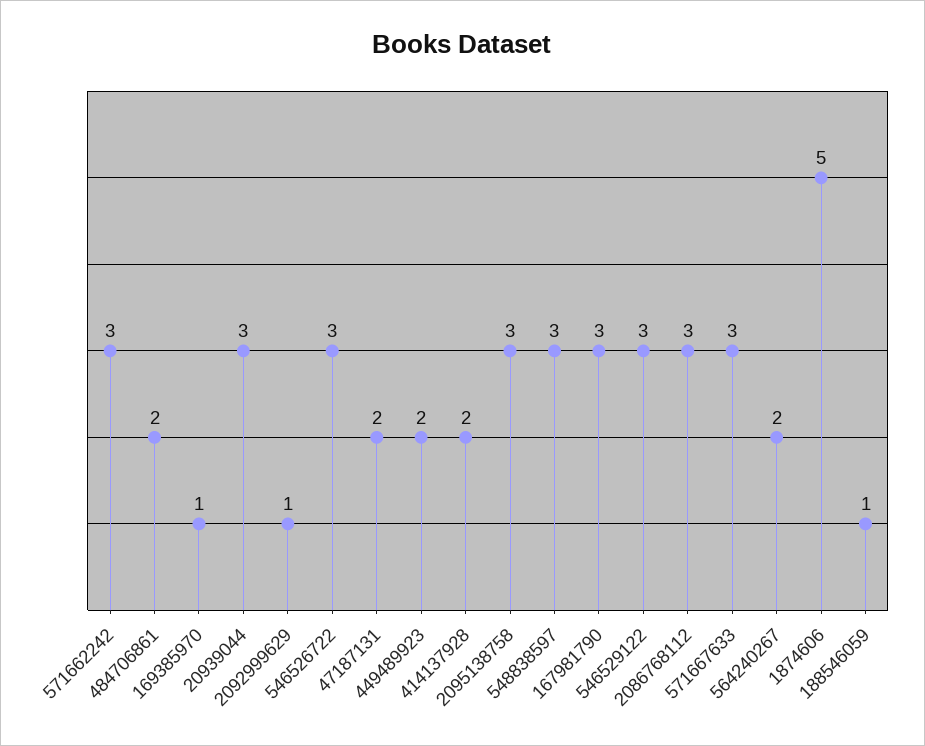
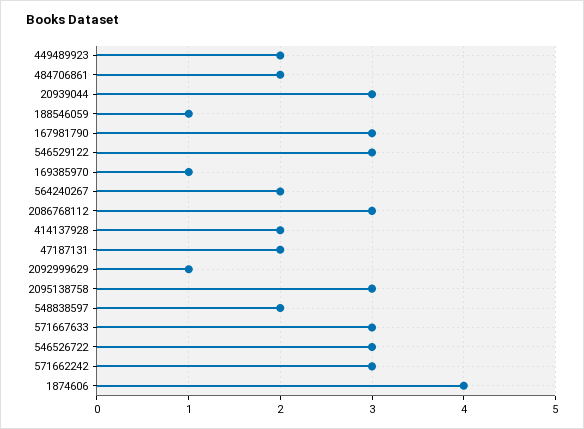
  {
    "571662242": 3,
    "484706861": 2,
    "169385970": 1,
    "20939044": 3,
    "2092999629": 1,
    "546526722": 3,
    "47187131": 2,
    "449489923": 2,
    "414137928": 2,
    "2095138758": 3,
-   "548838597": 3,
+   "548838597": 2,
    "167981790": 3,
    "546529122": 3,
    "2086768112": 3,
    "571667633": 3,
    "564240267": 2,
-   "1874606": 5,
+   "1874606": 4,
    "188546059": 1
  }

